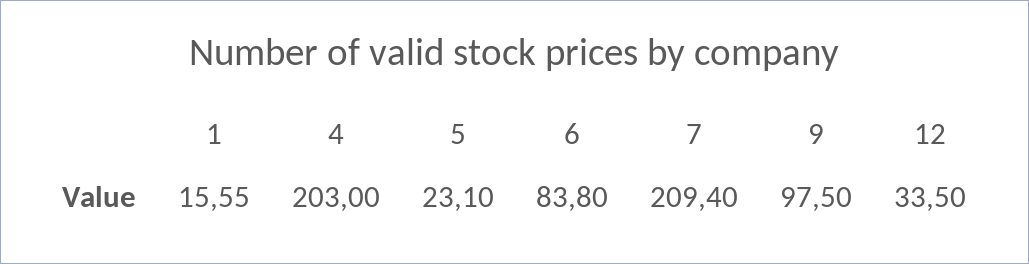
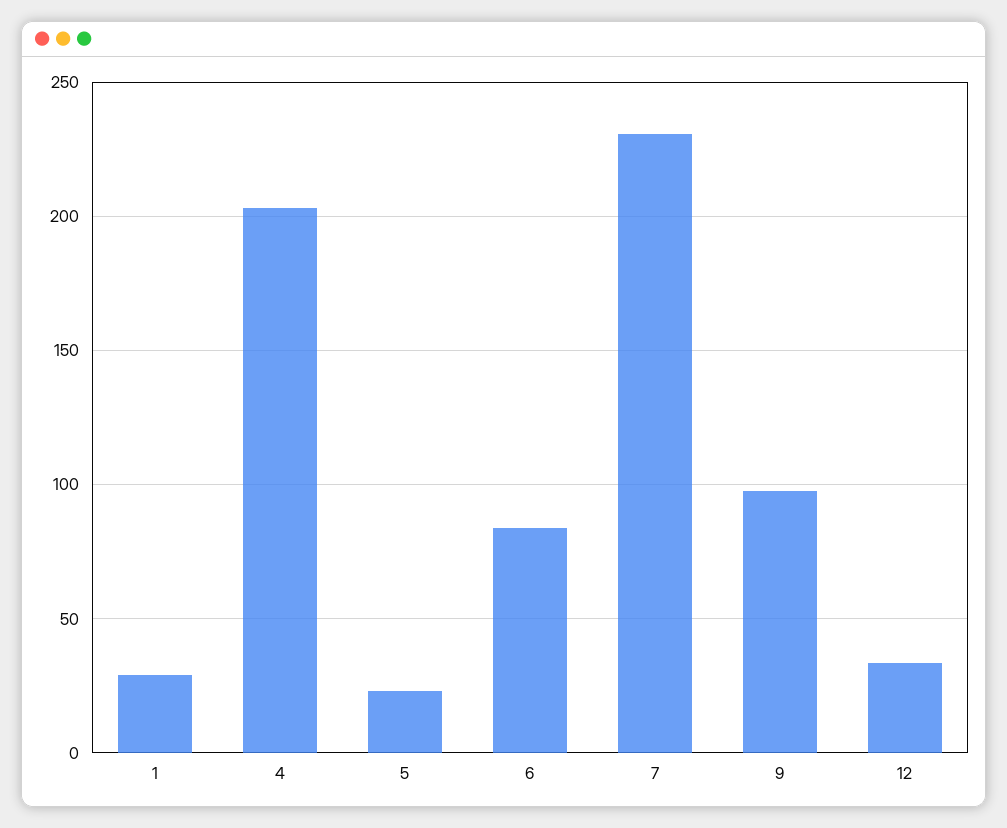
  {
-   "1": 15.55,
+   "1": 30,
    "4": 203,
    "5": 23.1,
    "6": 83.8,
-   "7": 209.4,
+   "7": 230,
    "9": 97.5,
    "12": 33.5
  }

